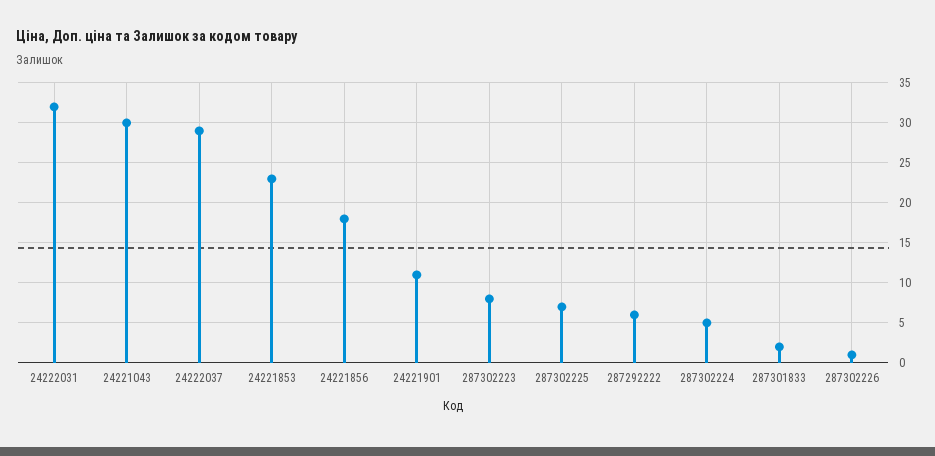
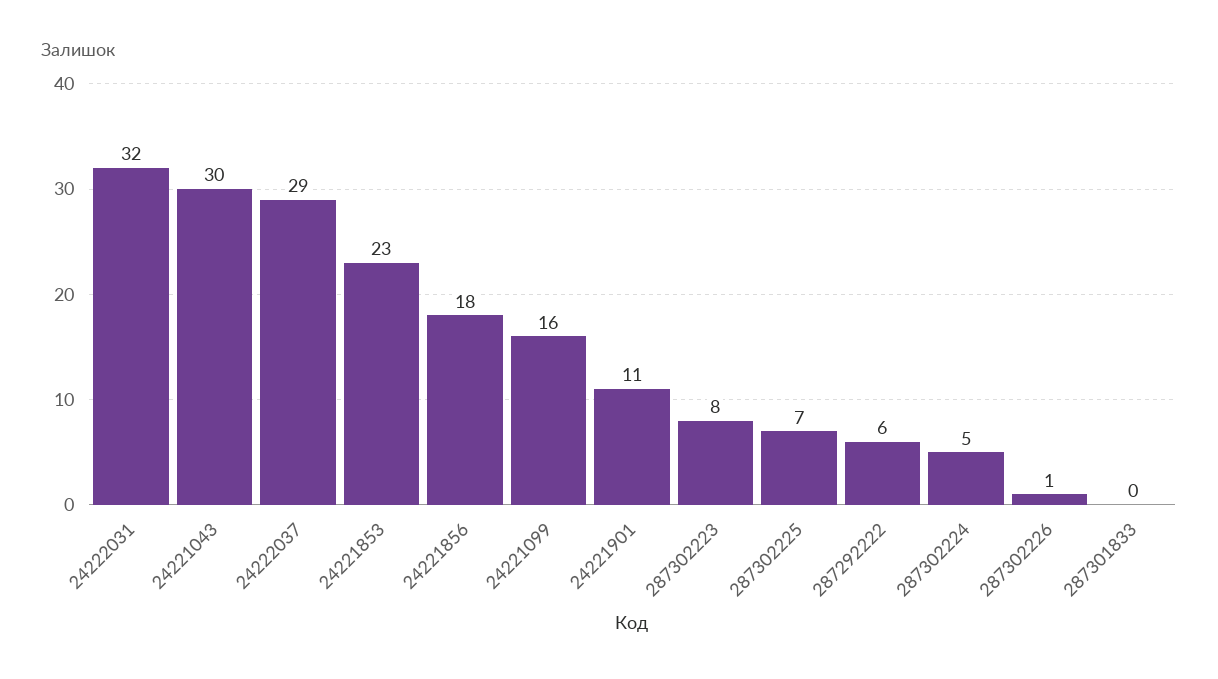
  {
    "24222031": 32,
    "24221043": 30,
    "24222037": 29,
    "24221853": 23,
    "24221856": 18,
    "24221901": 11,
    "287302223": 8,
    "287302225": 7,
    "287292222": 6,
    "287302224": 5,
-   "287301833": 2,
+   "287301833": 0,
-   "287302226": 1
+   "287302226": 1,
+   "24221099": 16
  }

